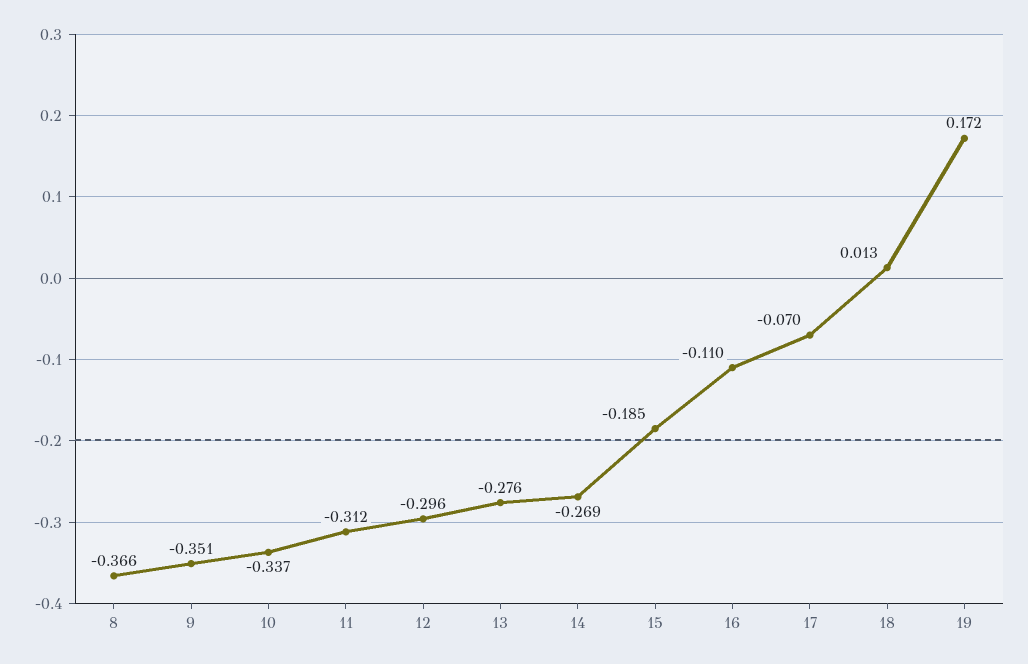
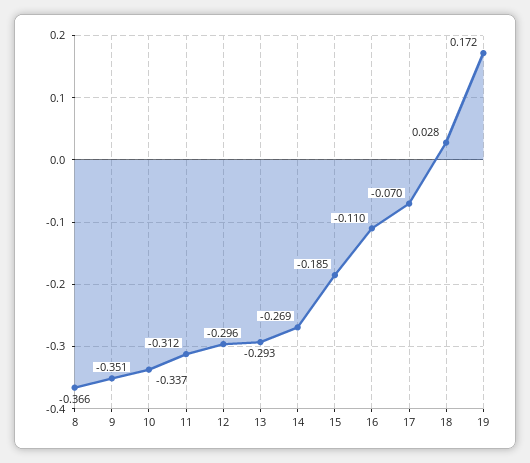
  {
    "8": -0.366,
    "9": -0.351,
    "10": -0.337,
    "11": -0.312,
    "12": -0.296,
-   "13": -0.276,
+   "13": -0.293,
    "14": -0.269,
    "15": -0.185,
    "16": -0.11,
    "17": -0.07,
-   "18": 0.013,
+   "18": 0.028,
    "19": 0.172
  }

